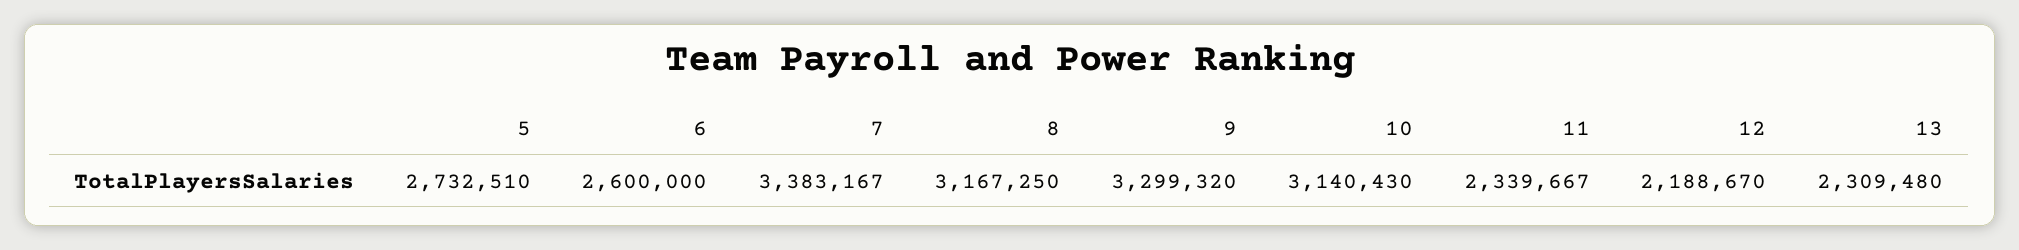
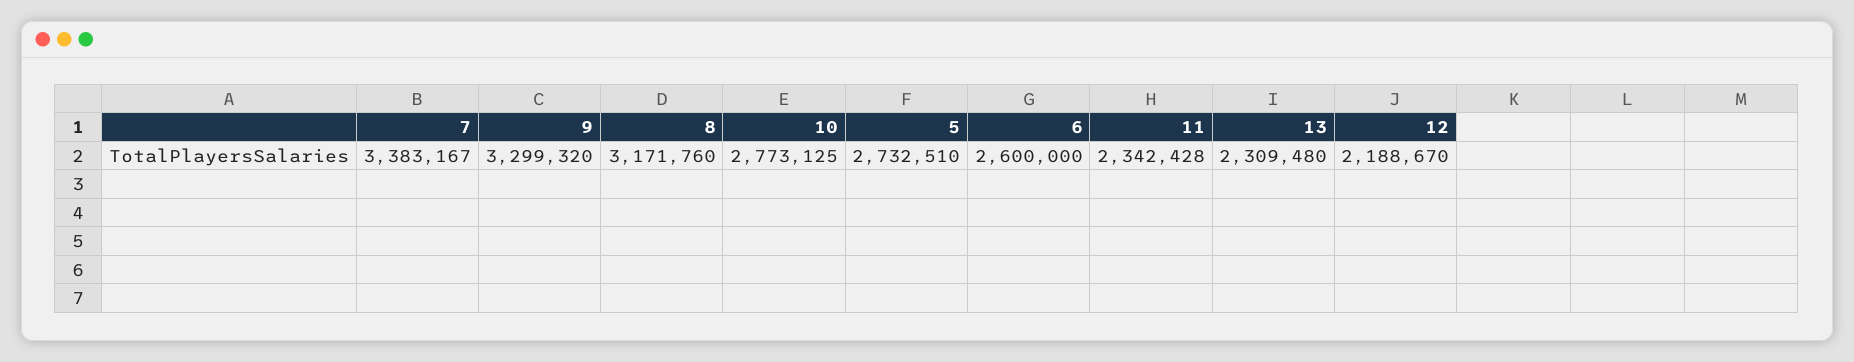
  {
    "5": 2732510,
    "6": 2600000,
    "7": 3383167,
-   "8": 3167250,
+   "8": 3171760,
    "9": 3299320,
-   "10": 3140430,
+   "10": 2773125,
-   "11": 2339667,
+   "11": 2342428,
    "12": 2188670,
    "13": 2309480
  }

